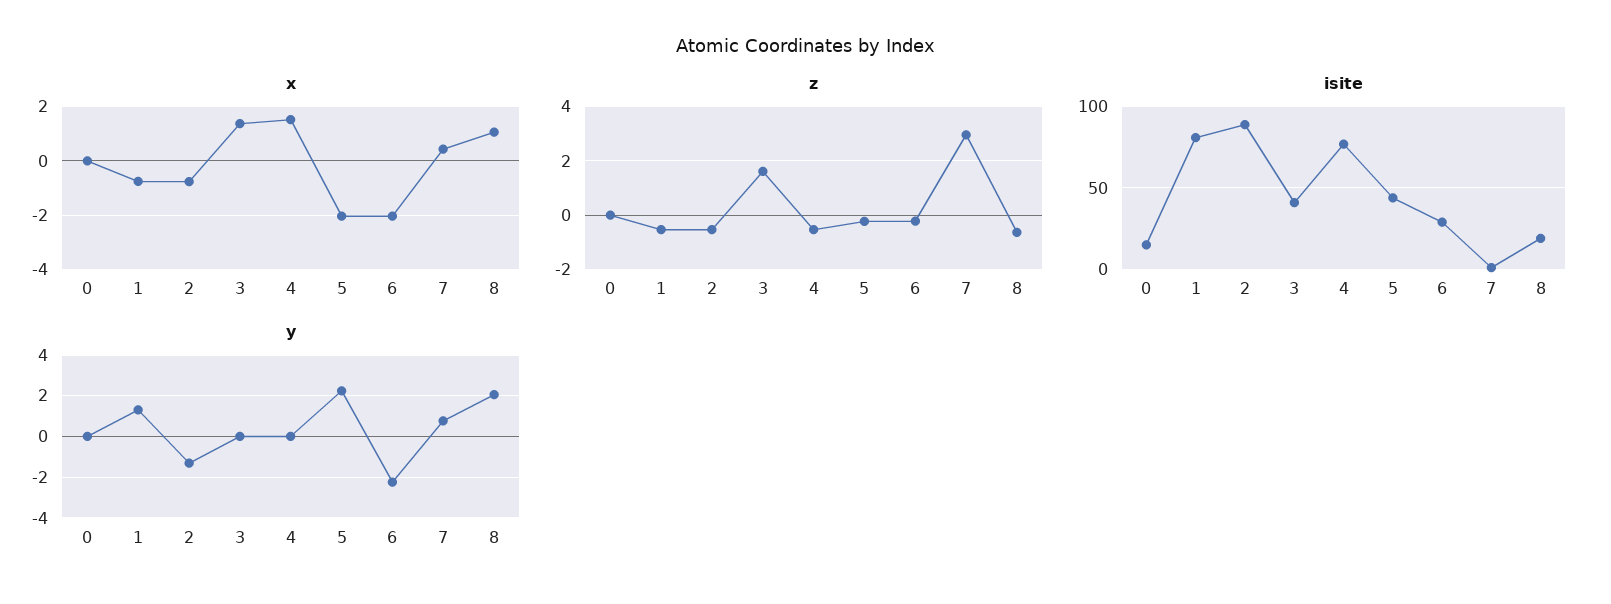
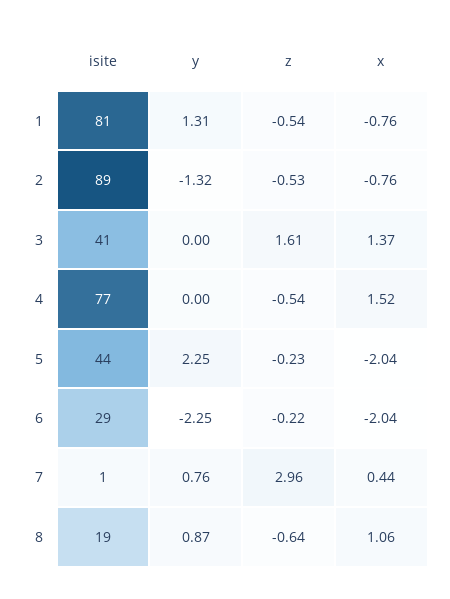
  {
    "x": {
-     "0": 0,
      "1": -0.76,
      "2": -0.76,
      "3": 1.37,
      "4": 1.52,
      "5": -2.04,
      "6": -2.04,
      "7": 0.44,
      "8": 1.06
    },
    "z": {
-     "0": 0,
      "1": -0.54,
      "2": -0.53,
      "3": 1.61,
      "4": -0.54,
      "5": -0.23,
      "6": -0.22,
      "7": 2.96,
      "8": -0.64
    },
    "isite": {
-     "0": 15,
      "1": 81,
      "2": 89,
      "3": 41,
      "4": 77,
      "5": 44,
      "6": 29,
      "7": 1,
      "8": 19
    },
    "y": {
-     "0": 0,
      "1": 1.31,
      "2": -1.32,
      "3": 0,
      "4": 0,
      "5": 2.25,
      "6": -2.25,
      "7": 0.76,
-     "8": 2
+     "8": 0.87
    }
  }

